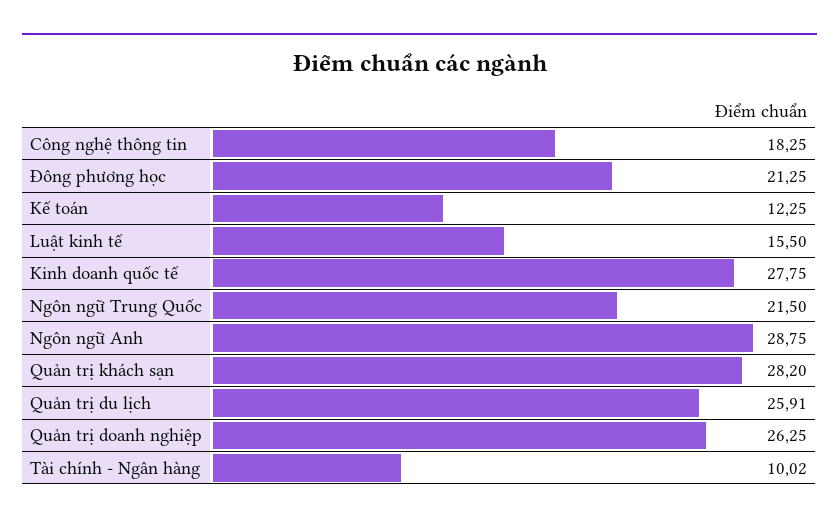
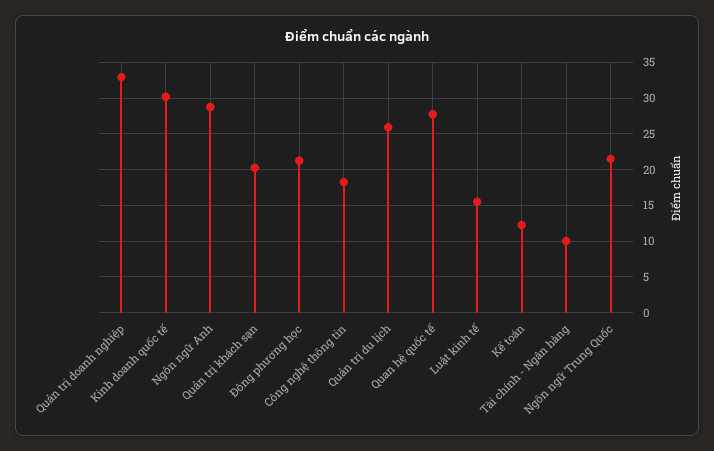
  {
    "Công nghệ thông tin": 18.25,
    "Đông phương học": 21.25,
    "Kế toán": 12.25,
    "Luật kinh tế": 15.5,
-   "Kinh doanh quốc tế": 27.75,
+   "Kinh doanh quốc tế": 30,
    "Ngôn ngữ Trung Quốc": 21.5,
    "Ngôn ngữ Anh": 28.75,
-   "Quản trị khách sạn": 28.2,
+   "Quản trị khách sạn": 20,
    "Quản trị du lịch": 25.91,
-   "Quản trị doanh nghiệp": 26.25,
+   "Quản trị doanh nghiệp": 33,
-   "Tài chính - Ngân hàng": 10.02
+   "Tài chính - Ngân hàng": 10.02,
+   "Quan hệ quốc tế": 28
  }

